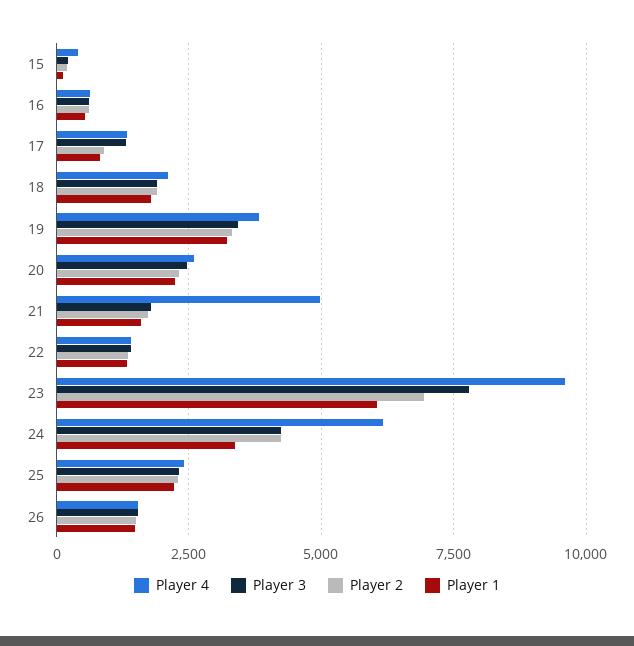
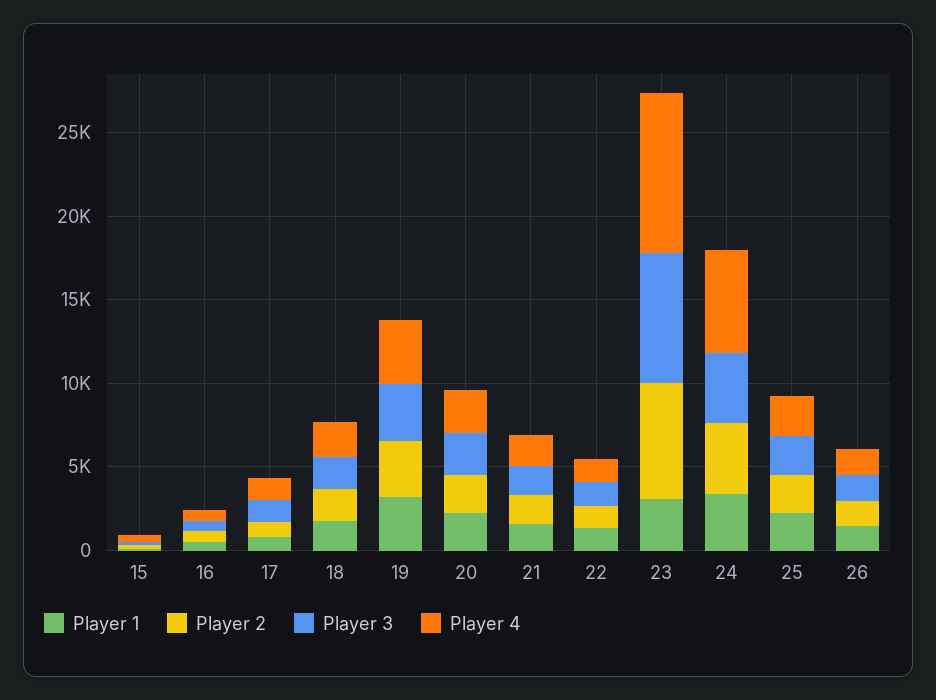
  {
    "Player 4": {
      "15": 500,
      "16": 750,
      "17": 1250,
      "18": 2000,
      "19": 3750,
      "20": 2500,
-     "21": 5000,
+     "21": 2000,
      "22": 1500,
      "23": 9500,
      "24": 6250,
      "25": 2500,
      "26": 1500
    },
    "Player 3": {
      "15": 250,
      "16": 500,
      "17": 1250,
      "18": 2000,
      "19": 3500,
      "20": 2500,
      "21": 1750,
      "22": 1500,
      "23": 7750,
      "24": 4250,
      "25": 2250,
      "26": 1500
    },
    "Player 2": {
      "15": 250,
      "16": 500,
      "17": 1000,
      "18": 2000,
      "19": 3250,
      "20": 2250,
      "21": 1750,
      "22": 1250,
      "23": 7000,
      "24": 4250,
      "25": 2250,
      "26": 1500
    },
    "Player 1": {
      "15": 0,
      "16": 500,
      "17": 750,
      "18": 1750,
      "19": 3250,
      "20": 2250,
      "21": 1500,
      "22": 1250,
-     "23": 6000,
+     "23": 3000,
      "24": 3250,
      "25": 2250,
      "26": 1500
    }
  }

